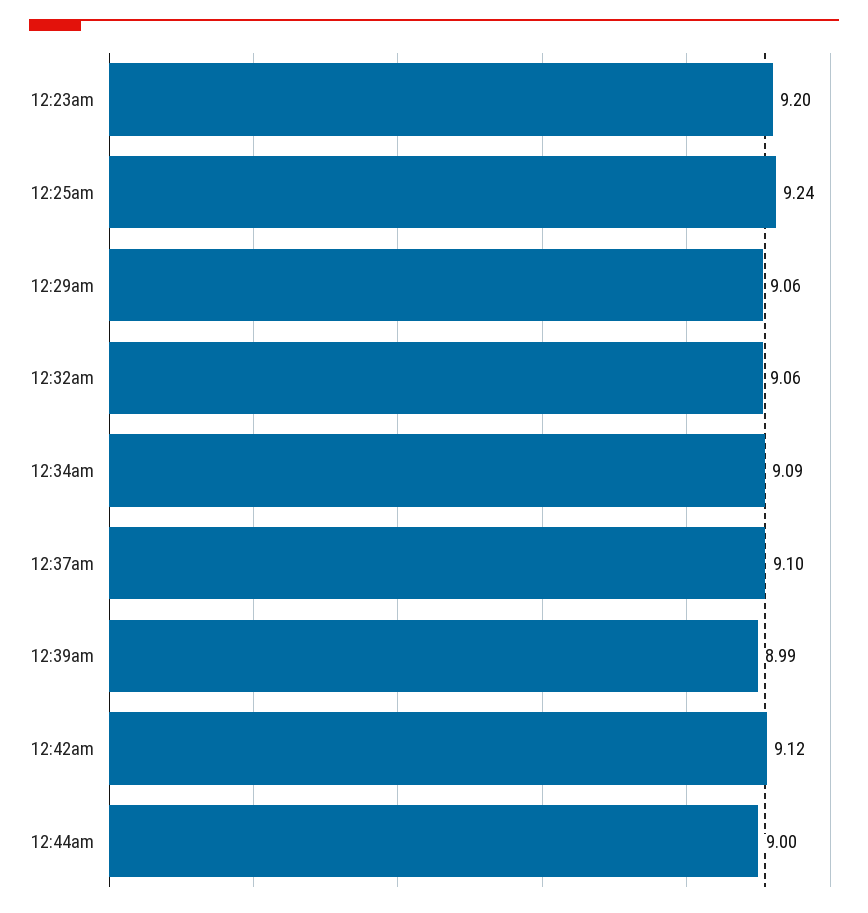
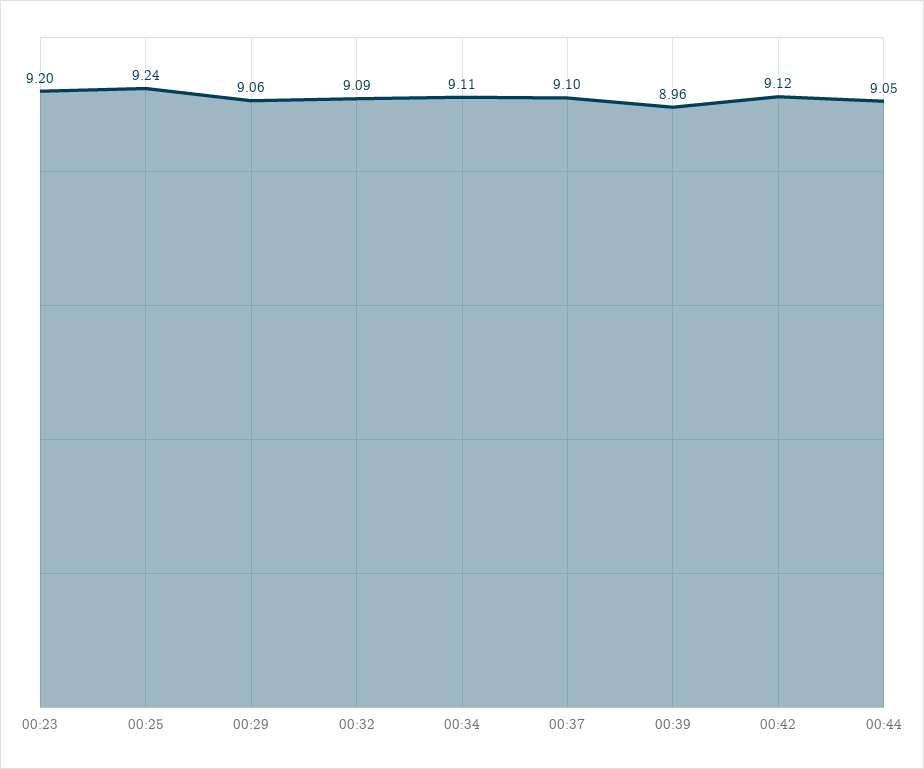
  {
    "12:23am": 9.2,
    "12:25am": 9.24,
    "12:29am": 9.06,
-   "12:32am": 9.06,
+   "12:32am": 9.09,
-   "12:34am": 9.09,
+   "12:34am": 9.11,
    "12:37am": 9.1,
-   "12:39am": 8.99,
+   "12:39am": 8.96,
    "12:42am": 9.12,
-   "12:44am": 9
+   "12:44am": 9.05
  }

